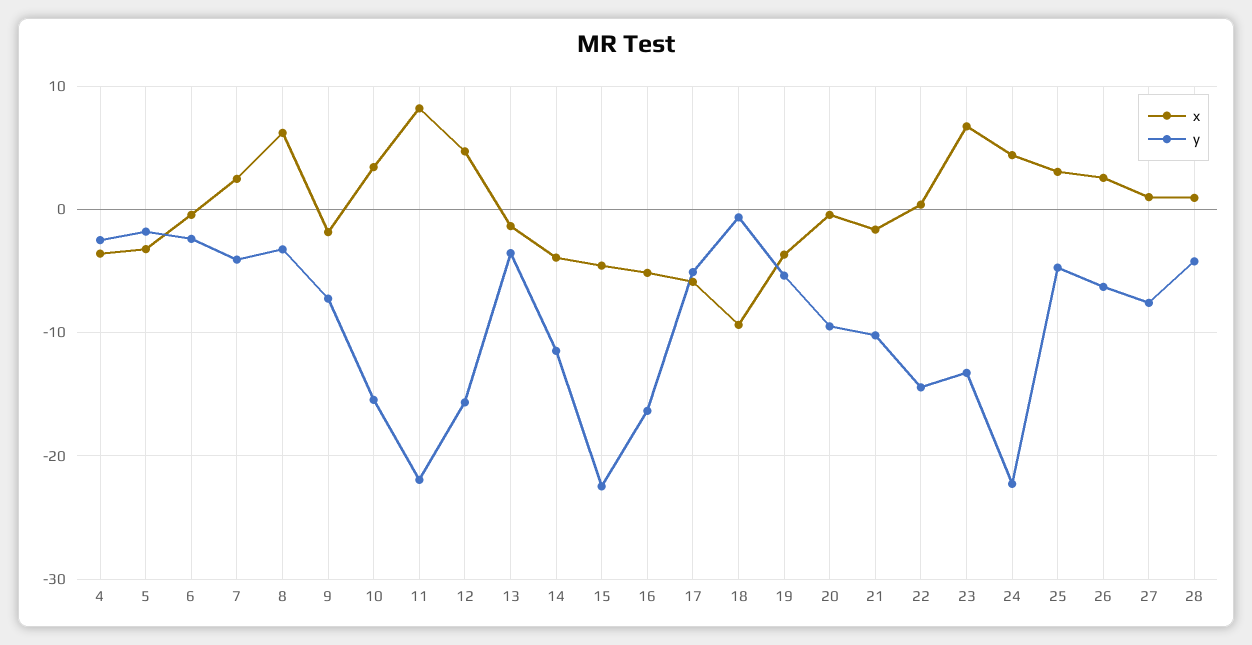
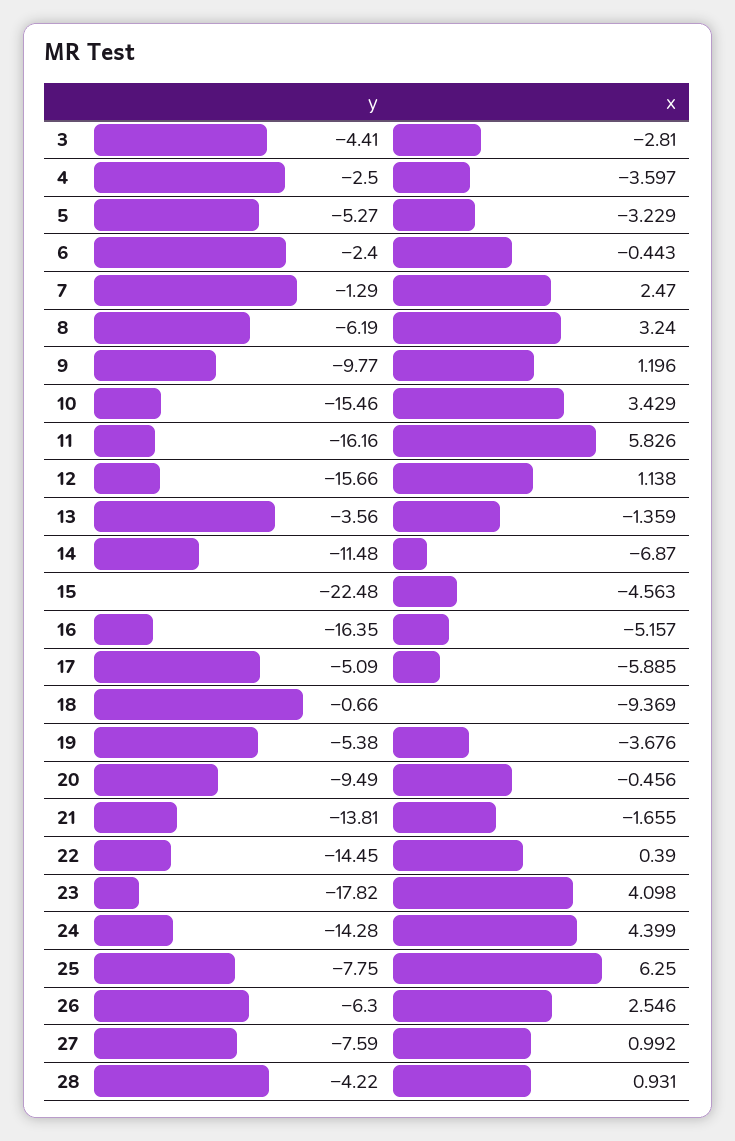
  {
    "x": {
      "4": -3.597,
      "5": -3.229,
      "6": -0.443,
      "7": 2.47,
-     "8": 6,
+     "8": 3.24,
-     "9": -2,
+     "9": 1.196,
      "10": 3.429,
-     "11": 8,
+     "11": 5.826,
-     "12": 5,
+     "12": 1.138,
      "13": -1.359,
-     "14": -4,
+     "14": -6.87,
      "15": -4.563,
      "16": -5.157,
      "17": -5.885,
      "18": -9.369,
      "19": -3.676,
      "20": -0.456,
      "21": -1.655,
      "22": 0.39,
-     "23": 7,
+     "23": 4.098,
      "24": 4.399,
-     "25": 3,
+     "25": 6.25,
      "26": 2.546,
      "27": 0.992,
-     "28": 0.931
+     "28": 0.931,
+     "3": -2.81
    },
    "y": {
      "4": -2.5,
-     "5": -2,
+     "5": -5.27,
      "6": -2.4,
-     "7": -4,
+     "7": -1.29,
-     "8": -3,
+     "8": -6.19,
-     "9": -7,
+     "9": -9.77,
      "10": -15.46,
-     "11": -22,
+     "11": -16.16,
      "12": -15.66,
      "13": -3.56,
      "14": -11.48,
      "15": -22.48,
      "16": -16.35,
      "17": -5.09,
      "18": -0.66,
      "19": -5.38,
      "20": -9.49,
-     "21": -10,
+     "21": -13.81,
      "22": -14.45,
-     "23": -13,
+     "23": -17.82,
-     "24": -22,
+     "24": -14.28,
-     "25": -5,
+     "25": -7.75,
      "26": -6.3,
      "27": -7.59,
-     "28": -4.22
+     "28": -4.22,
+     "3": -4.41
    }
  }

